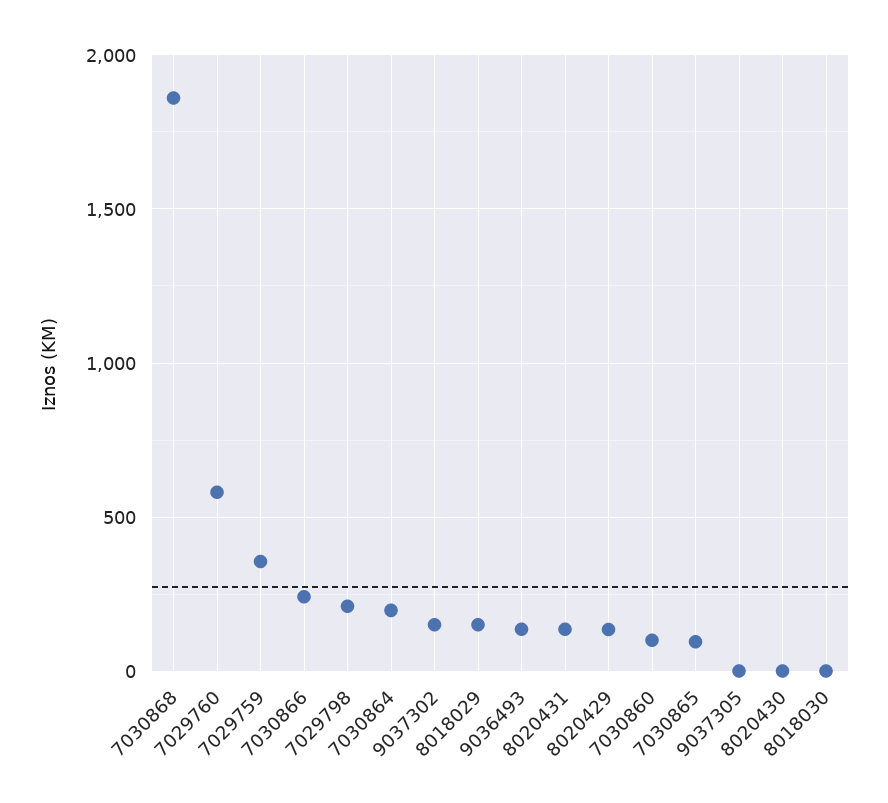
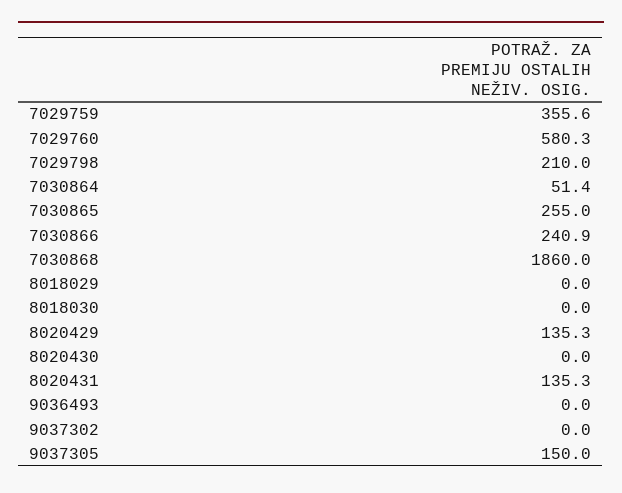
  {
    "7030868": 1860,
    "7029760": 580.3,
    "7029759": 355.6,
    "7030866": 240.9,
    "7029798": 210,
-   "7030864": 200,
+   "7030864": 51.4,
-   "9037302": 150,
+   "9037302": 0,
-   "8018029": 150,
+   "8018029": 0,
-   "9036493": 150,
+   "9036493": 0,
    "8020431": 135.3,
    "8020429": 135.3,
-   "7030860": 100,
-   "7030865": 100,
+   "7030865": 255,
-   "9037305": 0,
+   "9037305": 150,
    "8020430": 0,
    "8018030": 0
  }

